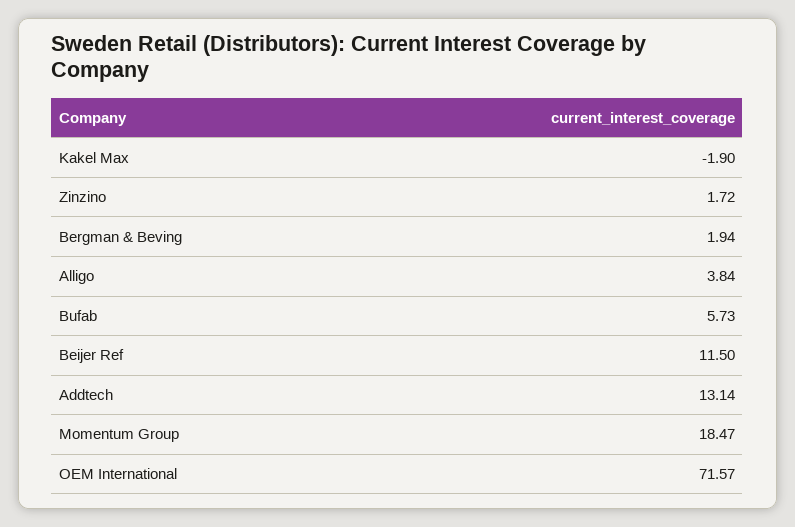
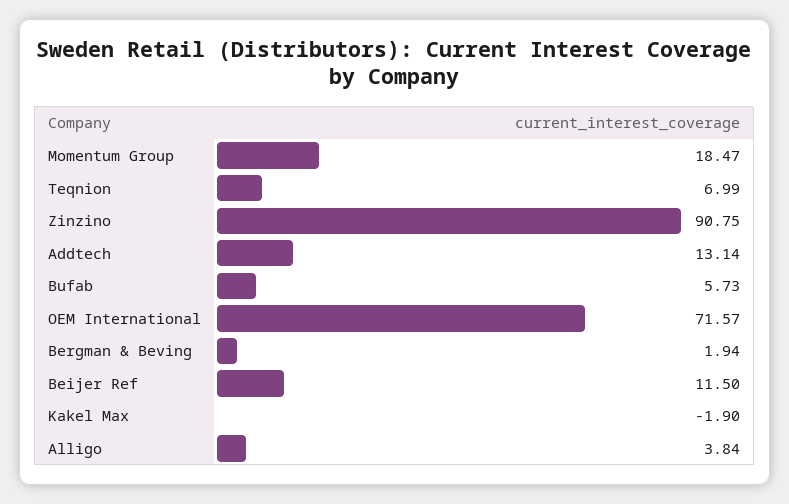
  {
    "Kakel Max": -1.9,
-   "Zinzino": 1.72,
+   "Zinzino": 90.75,
    "Bergman & Beving": 1.94,
    "Alligo": 3.84,
    "Bufab": 5.73,
    "Beijer Ref": 11.5,
    "Addtech": 13.14,
    "Momentum Group": 18.47,
-   "OEM International": 71.57
+   "OEM International": 71.57,
+   "Teqnion": 6.99
  }

